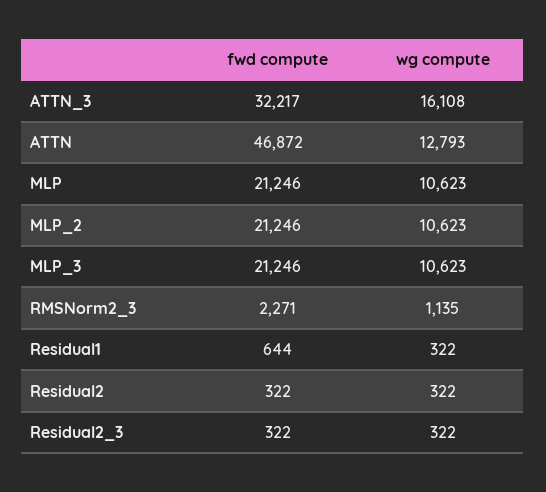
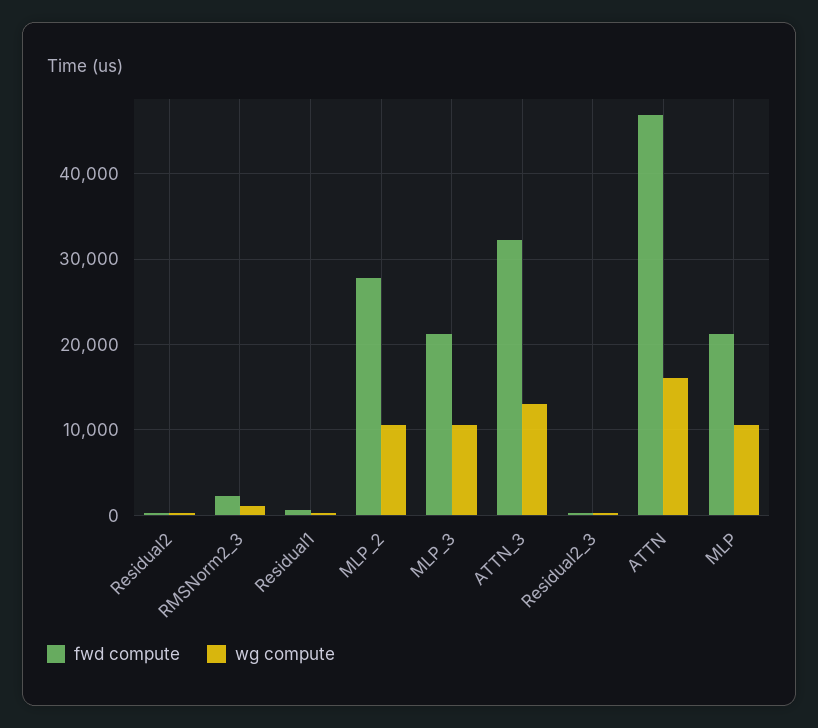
  {
    "fwd compute": {
      "ATTN_3": 32217,
      "ATTN": 46872,
      "MLP": 21246,
-     "MLP_2": 21246,
+     "MLP_2": 28000,
      "MLP_3": 21246,
      "RMSNorm2_3": 2271,
      "Residual1": 644,
      "Residual2": 322,
      "Residual2_3": 322
    },
    "wg compute": {
-     "ATTN_3": 16108,
+     "ATTN_3": 13000,
-     "ATTN": 12793,
+     "ATTN": 16000,
      "MLP": 10623,
      "MLP_2": 10623,
      "MLP_3": 10623,
      "RMSNorm2_3": 1135,
      "Residual1": 322,
      "Residual2": 322,
      "Residual2_3": 322
    }
  }

